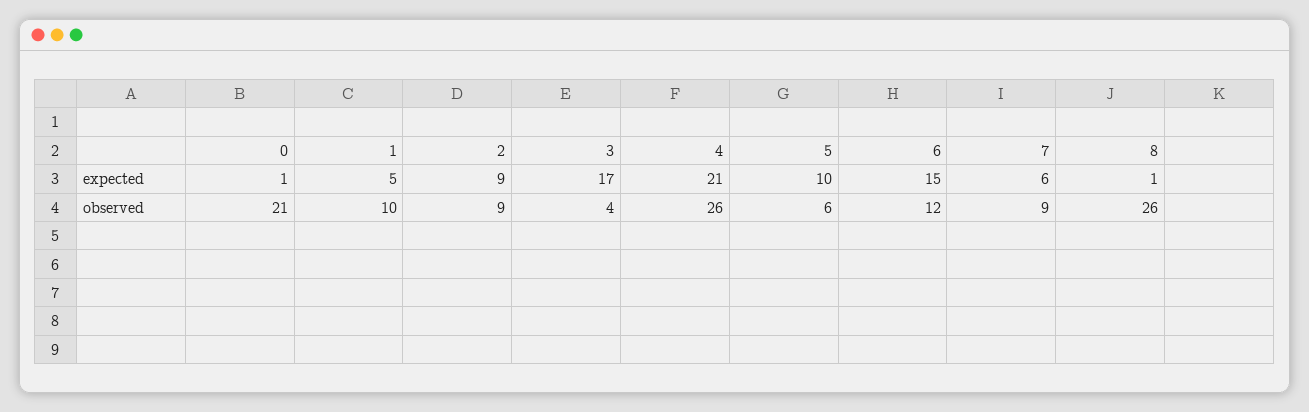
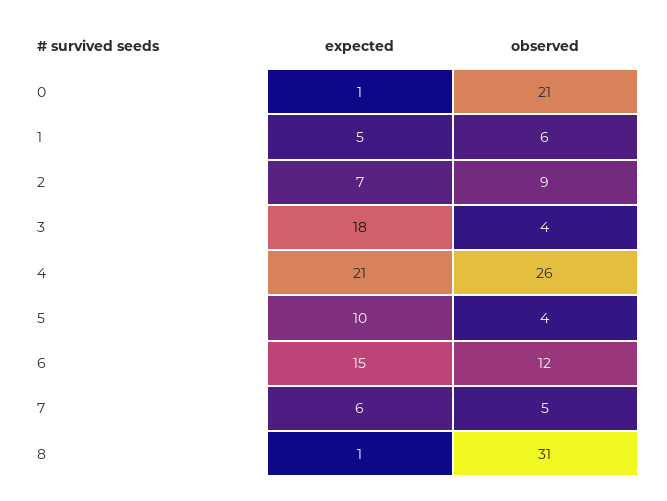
  {
    "0": {
      "expected": 1,
      "observed": 21
    },
    "1": {
      "expected": 5,
-     "observed": 10
+     "observed": 6
    },
    "2": {
-     "expected": 9,
+     "expected": 7,
      "observed": 9
    },
    "3": {
-     "expected": 17,
+     "expected": 18,
      "observed": 4
    },
    "4": {
      "expected": 21,
      "observed": 26
    },
    "5": {
      "expected": 10,
-     "observed": 6
+     "observed": 4
    },
    "6": {
      "expected": 15,
      "observed": 12
    },
    "7": {
      "expected": 6,
-     "observed": 9
+     "observed": 5
    },
    "8": {
      "expected": 1,
-     "observed": 26
+     "observed": 31
    }
  }

